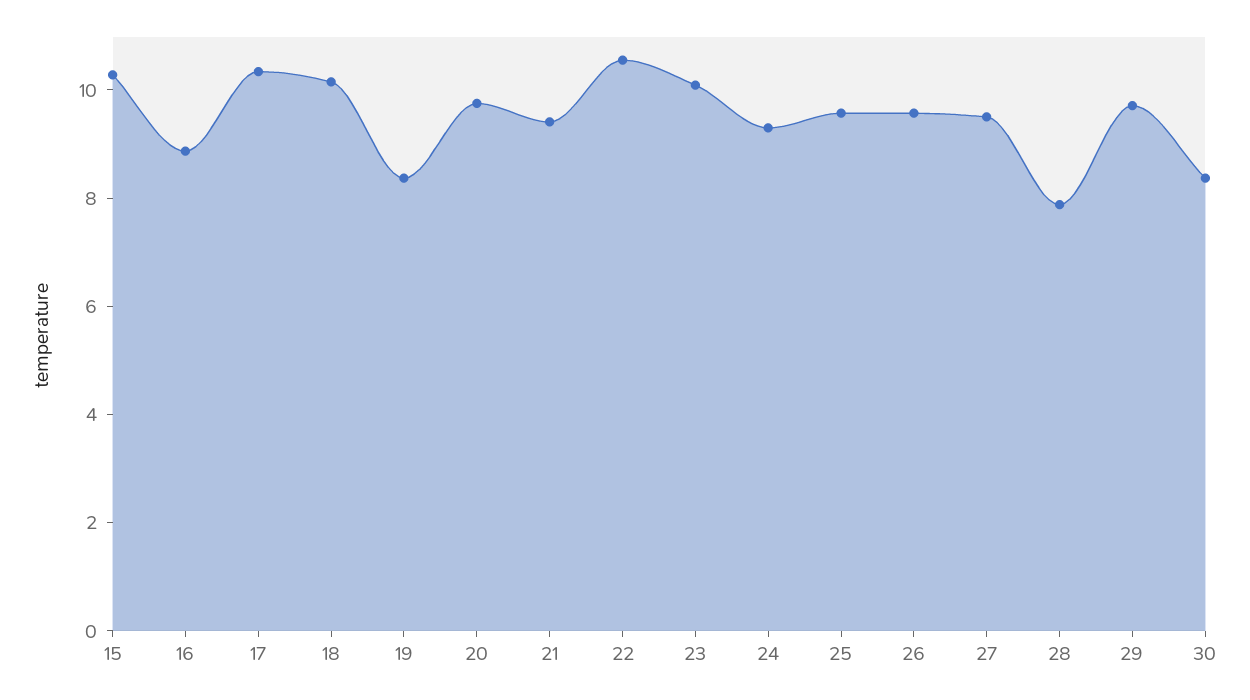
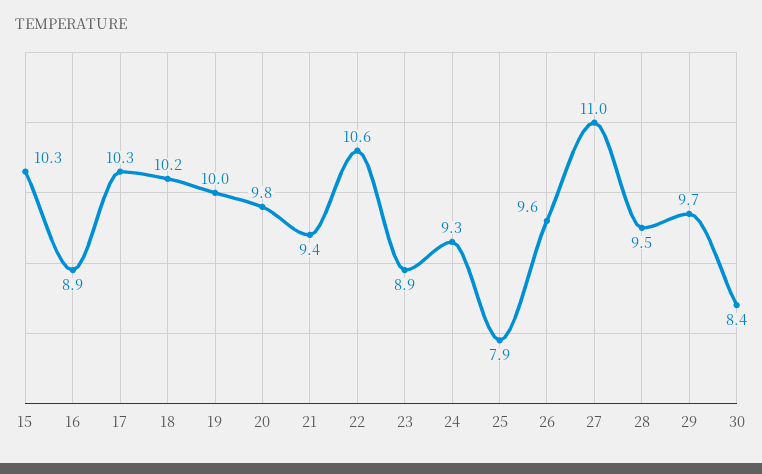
  {
    "15": 10.3,
    "16": 8.9,
    "17": 10.3,
    "18": 10.2,
-   "19": 8.5,
+   "19": 10,
    "20": 9.8,
    "21": 9.4,
    "22": 10.6,
-   "23": 10,
+   "23": 8.9,
    "24": 9.3,
-   "25": 9.5,
+   "25": 7.9,
    "26": 9.6,
-   "27": 9.5,
+   "27": 11,
-   "28": 8,
+   "28": 9.5,
    "29": 9.7,
    "30": 8.4
  }

